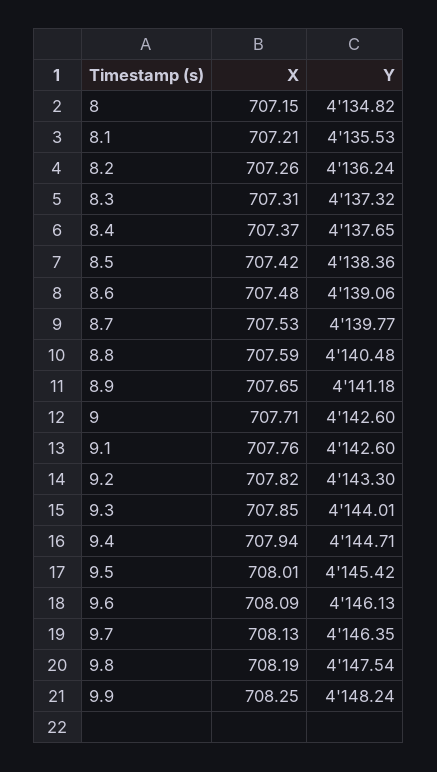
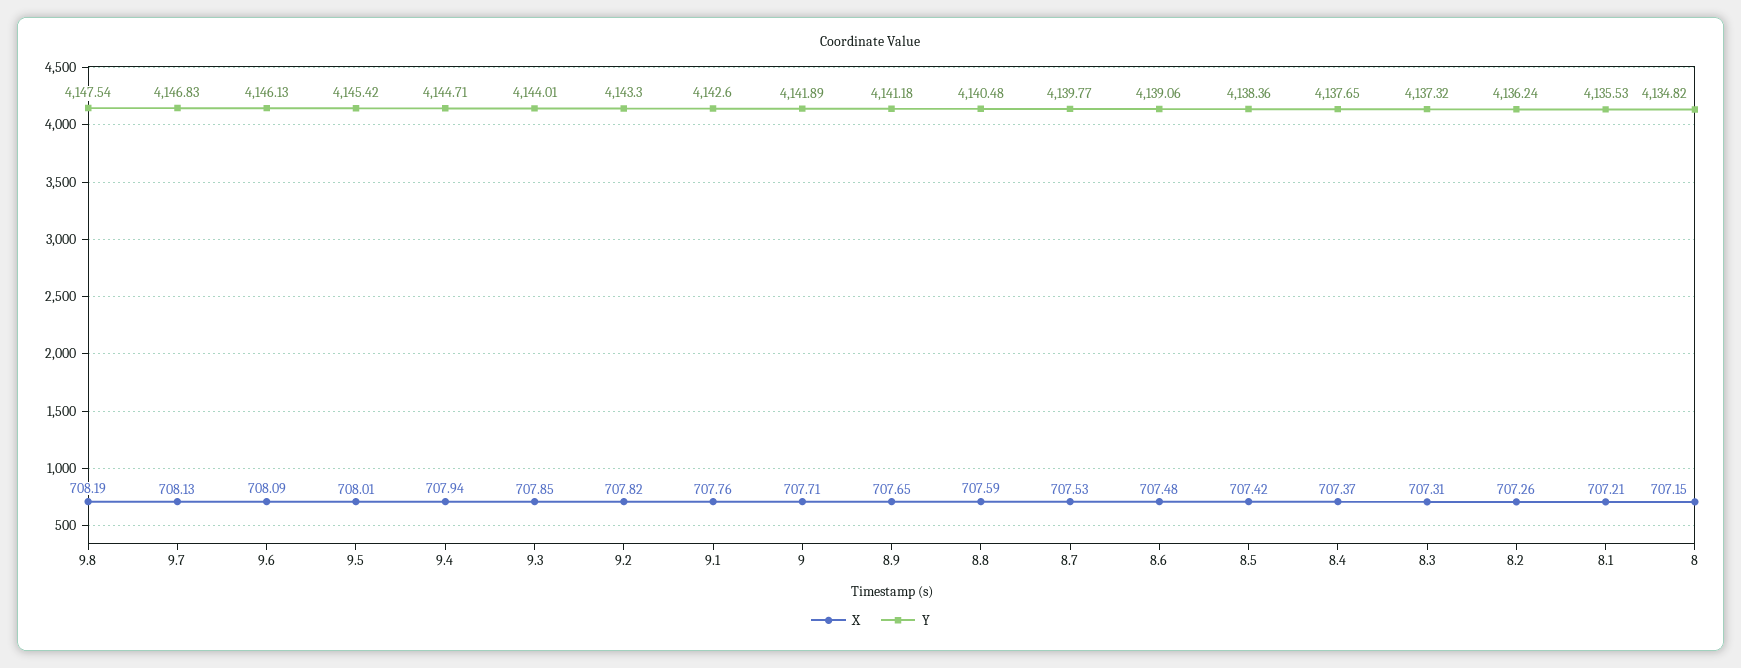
  {
    "X": {
      "8": 707.15,
      "8.1": 707.21,
      "8.2": 707.26,
      "8.3": 707.31,
      "8.4": 707.37,
      "8.5": 707.42,
      "8.6": 707.48,
      "8.7": 707.53,
      "8.8": 707.59,
      "8.9": 707.65,
      "9": 707.71,
      "9.1": 707.76,
      "9.2": 707.82,
      "9.3": 707.85,
      "9.4": 707.94,
      "9.5": 708.01,
      "9.6": 708.09,
      "9.7": 708.13,
-     "9.8": 708.19,
+     "9.8": 708.19
-     "9.9": 708.25
    },
    "Y": {
      "8": 4134.82,
      "8.1": 4135.53,
      "8.2": 4136.24,
      "8.3": 4137.32,
      "8.4": 4137.65,
      "8.5": 4138.36,
      "8.6": 4139.06,
      "8.7": 4139.77,
      "8.8": 4140.48,
      "8.9": 4141.18,
-     "9": 4142.6,
+     "9": 4141.89,
      "9.1": 4142.6,
      "9.2": 4143.3,
      "9.3": 4144.01,
      "9.4": 4144.71,
      "9.5": 4145.42,
      "9.6": 4146.13,
-     "9.7": 4146.35,
+     "9.7": 4146.83,
-     "9.8": 4147.54,
+     "9.8": 4147.54
-     "9.9": 4148.24
    }
  }

